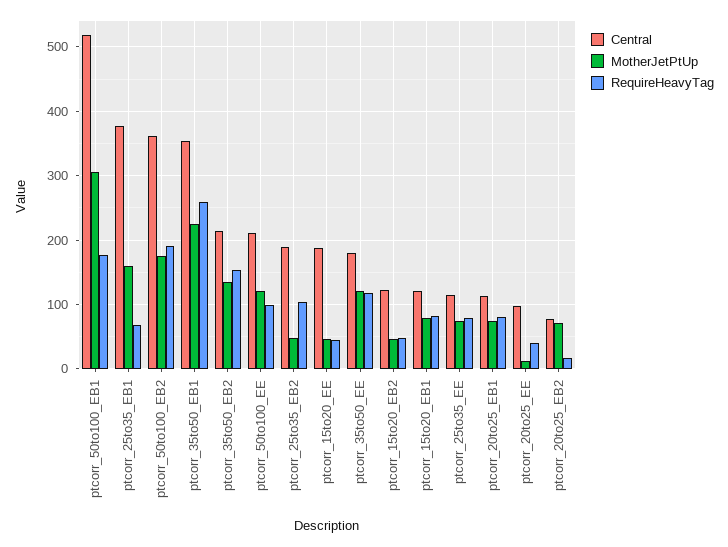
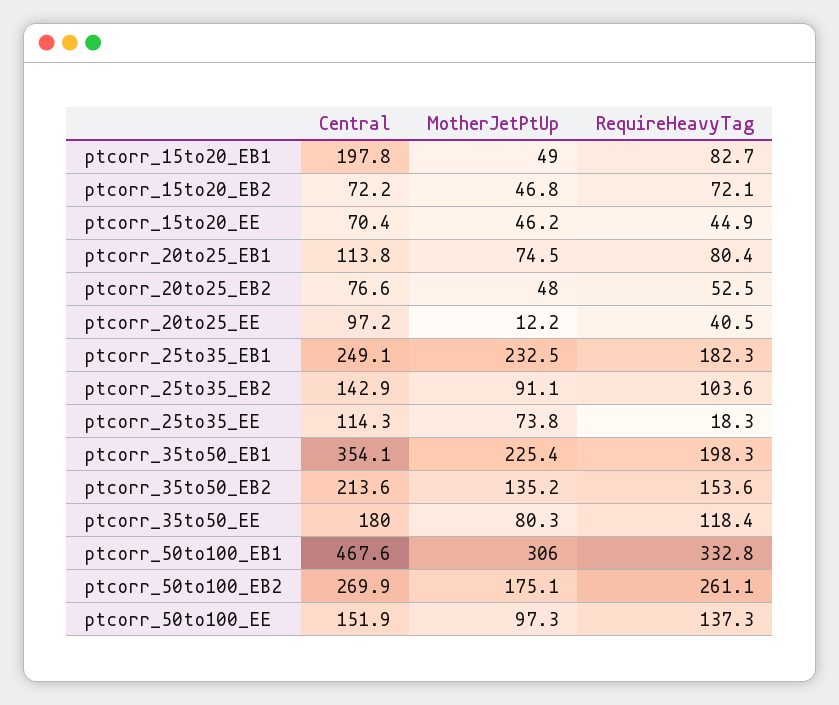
  {
    "Central": {
-     "ptcorr_50to100_EB1": 520,
+     "ptcorr_50to100_EB1": 467.6,
-     "ptcorr_25to35_EB1": 380,
+     "ptcorr_25to35_EB1": 249.1,
-     "ptcorr_50to100_EB2": 360,
+     "ptcorr_50to100_EB2": 269.9,
      "ptcorr_35to50_EB1": 354.1,
      "ptcorr_35to50_EB2": 213.6,
-     "ptcorr_50to100_EE": 210,
+     "ptcorr_50to100_EE": 151.9,
-     "ptcorr_25to35_EB2": 190,
+     "ptcorr_25to35_EB2": 142.9,
-     "ptcorr_15to20_EE": 190,
+     "ptcorr_15to20_EE": 70.4,
      "ptcorr_35to50_EE": 180,
-     "ptcorr_15to20_EB2": 120,
+     "ptcorr_15to20_EB2": 72.2,
-     "ptcorr_15to20_EB1": 120,
+     "ptcorr_15to20_EB1": 197.8,
      "ptcorr_25to35_EE": 114.3,
      "ptcorr_20to25_EB1": 113.8,
      "ptcorr_20to25_EE": 97.2,
      "ptcorr_20to25_EB2": 76.6
    },
    "MotherJetPtUp": {
      "ptcorr_50to100_EB1": 306,
-     "ptcorr_25to35_EB1": 160,
+     "ptcorr_25to35_EB1": 232.5,
      "ptcorr_50to100_EB2": 175.1,
      "ptcorr_35to50_EB1": 225.4,
      "ptcorr_35to50_EB2": 135.2,
-     "ptcorr_50to100_EE": 120,
+     "ptcorr_50to100_EE": 97.3,
-     "ptcorr_25to35_EB2": 50,
+     "ptcorr_25to35_EB2": 91.1,
      "ptcorr_15to20_EE": 46.2,
-     "ptcorr_35to50_EE": 120,
+     "ptcorr_35to50_EE": 80.3,
      "ptcorr_15to20_EB2": 46.8,
-     "ptcorr_15to20_EB1": 80,
+     "ptcorr_15to20_EB1": 49,
      "ptcorr_25to35_EE": 73.8,
      "ptcorr_20to25_EB1": 74.5,
      "ptcorr_20to25_EE": 12.2,
-     "ptcorr_20to25_EB2": 70
+     "ptcorr_20to25_EB2": 48
    },
    "RequireHeavyTag": {
-     "ptcorr_50to100_EB1": 180,
+     "ptcorr_50to100_EB1": 332.8,
-     "ptcorr_25to35_EB1": 70,
+     "ptcorr_25to35_EB1": 182.3,
-     "ptcorr_50to100_EB2": 190,
+     "ptcorr_50to100_EB2": 261.1,
-     "ptcorr_35to50_EB1": 260,
+     "ptcorr_35to50_EB1": 198.3,
      "ptcorr_35to50_EB2": 153.6,
-     "ptcorr_50to100_EE": 100,
+     "ptcorr_50to100_EE": 137.3,
      "ptcorr_25to35_EB2": 103.6,
      "ptcorr_15to20_EE": 44.9,
      "ptcorr_35to50_EE": 118.4,
-     "ptcorr_15to20_EB2": 50,
+     "ptcorr_15to20_EB2": 72.1,
      "ptcorr_15to20_EB1": 82.7,
-     "ptcorr_25to35_EE": 80,
+     "ptcorr_25to35_EE": 18.3,
      "ptcorr_20to25_EB1": 80.4,
      "ptcorr_20to25_EE": 40.5,
-     "ptcorr_20to25_EB2": 20
+     "ptcorr_20to25_EB2": 52.5
    }
  }

